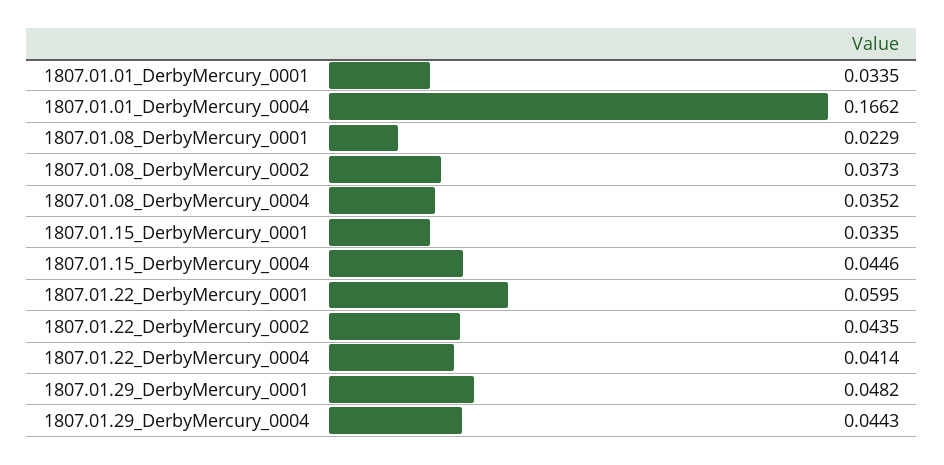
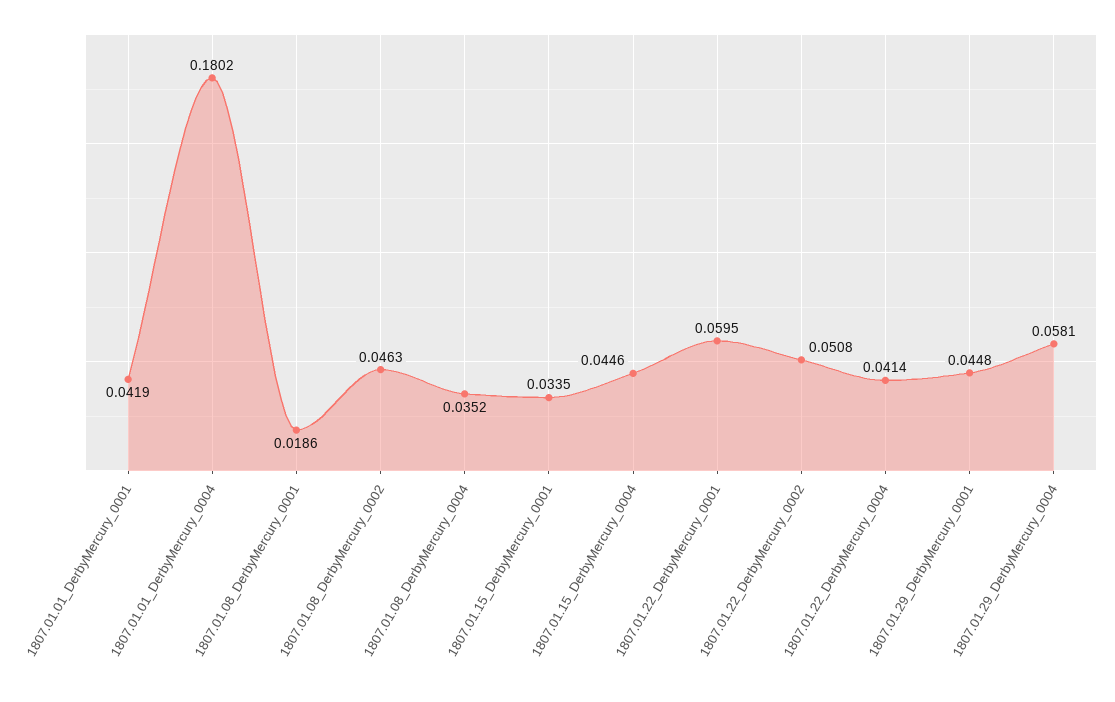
  {
-   "1807.01.01_DerbyMercury_0001": 0.0335,
+   "1807.01.01_DerbyMercury_0001": 0.0419,
-   "1807.01.01_DerbyMercury_0004": 0.1662,
+   "1807.01.01_DerbyMercury_0004": 0.1802,
-   "1807.01.08_DerbyMercury_0001": 0.0229,
+   "1807.01.08_DerbyMercury_0001": 0.0186,
-   "1807.01.08_DerbyMercury_0002": 0.0373,
+   "1807.01.08_DerbyMercury_0002": 0.0463,
    "1807.01.08_DerbyMercury_0004": 0.0352,
    "1807.01.15_DerbyMercury_0001": 0.0335,
    "1807.01.15_DerbyMercury_0004": 0.0446,
    "1807.01.22_DerbyMercury_0001": 0.0595,
-   "1807.01.22_DerbyMercury_0002": 0.0435,
+   "1807.01.22_DerbyMercury_0002": 0.0508,
    "1807.01.22_DerbyMercury_0004": 0.0414,
-   "1807.01.29_DerbyMercury_0001": 0.0482,
+   "1807.01.29_DerbyMercury_0001": 0.0448,
-   "1807.01.29_DerbyMercury_0004": 0.0443
+   "1807.01.29_DerbyMercury_0004": 0.0581
  }

